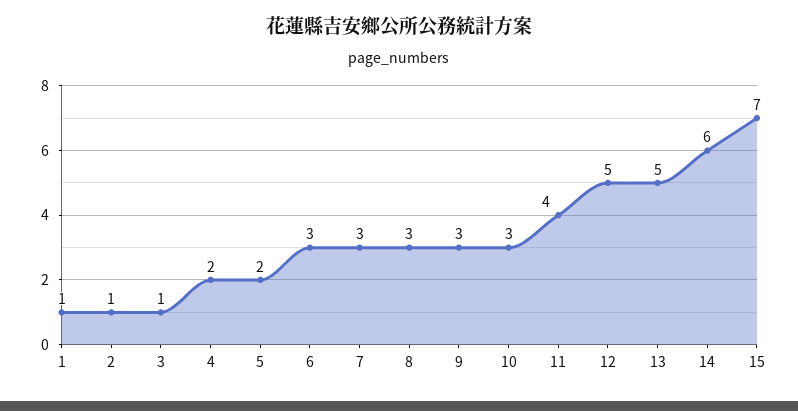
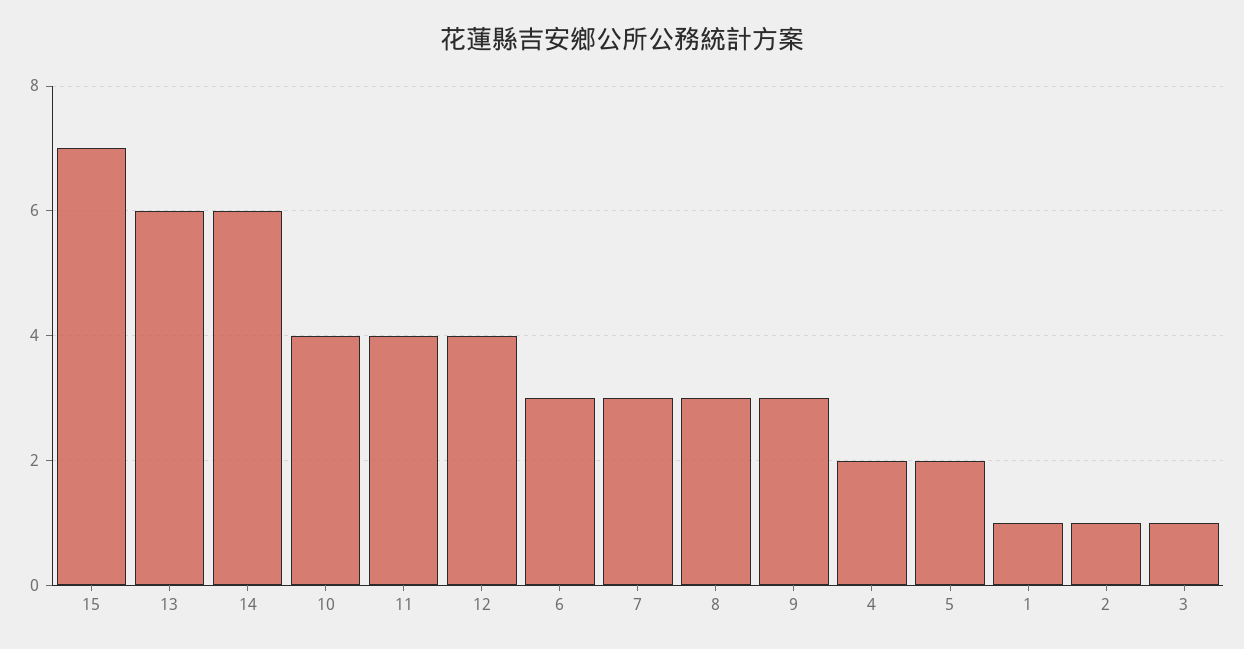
  {
    "1": 1,
    "2": 1,
    "3": 1,
    "4": 2,
    "5": 2,
    "6": 3,
    "7": 3,
    "8": 3,
    "9": 3,
-   "10": 3,
+   "10": 4,
    "11": 4,
-   "12": 5,
+   "12": 4,
-   "13": 5,
+   "13": 6,
    "14": 6,
    "15": 7
  }

